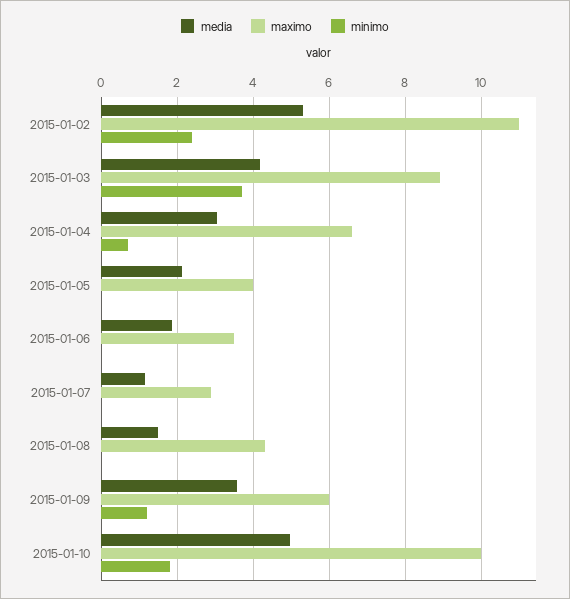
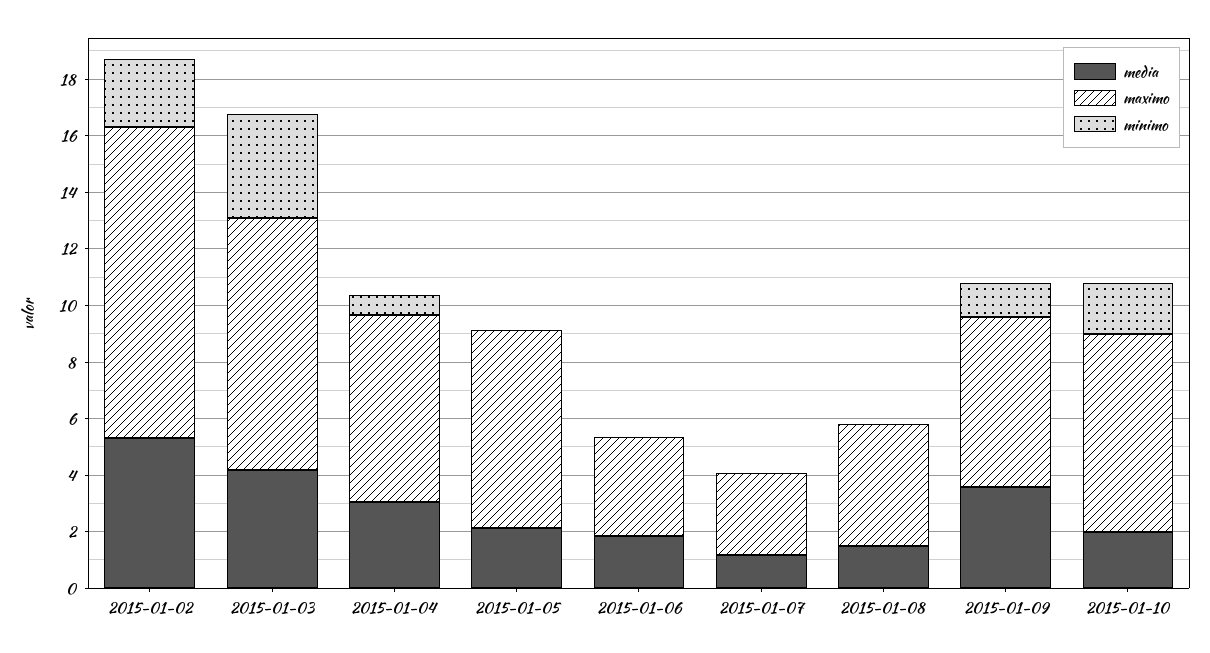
  {
    "media": {
      "2015-01-02": 5.2,
      "2015-01-03": 4.2,
      "2015-01-04": 3,
      "2015-01-05": 2.2,
      "2015-01-06": 1.8,
      "2015-01-07": 1.2,
      "2015-01-08": 1.6,
      "2015-01-09": 3.6,
-     "2015-01-10": 5
+     "2015-01-10": 2
    },
    "maximo": {
      "2015-01-02": 11,
      "2015-01-03": 9,
      "2015-01-04": 6.6,
-     "2015-01-05": 4,
+     "2015-01-05": 7,
      "2015-01-06": 3.6,
      "2015-01-07": 3,
      "2015-01-08": 4.4,
      "2015-01-09": 6,
-     "2015-01-10": 10
+     "2015-01-10": 7
    },
    "minimo": {
      "2015-01-02": 2.4,
      "2015-01-03": 3.8,
      "2015-01-04": 0.8,
      "2015-01-05": 0,
      "2015-01-06": 0,
      "2015-01-07": 0,
      "2015-01-08": 0,
      "2015-01-09": 1.2,
      "2015-01-10": 1.8
    }
  }

